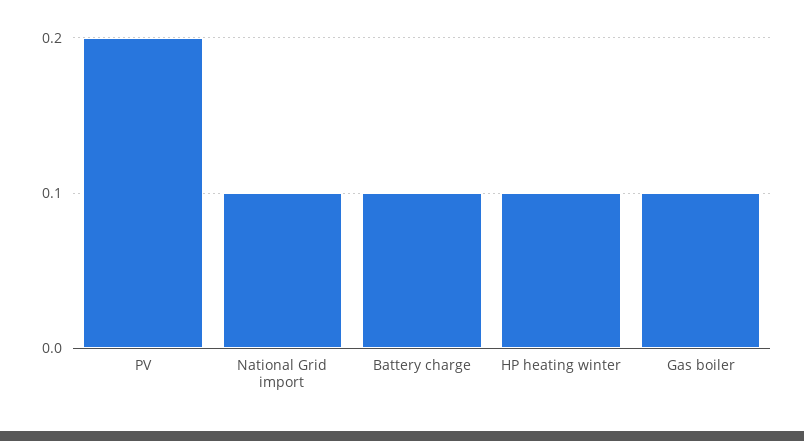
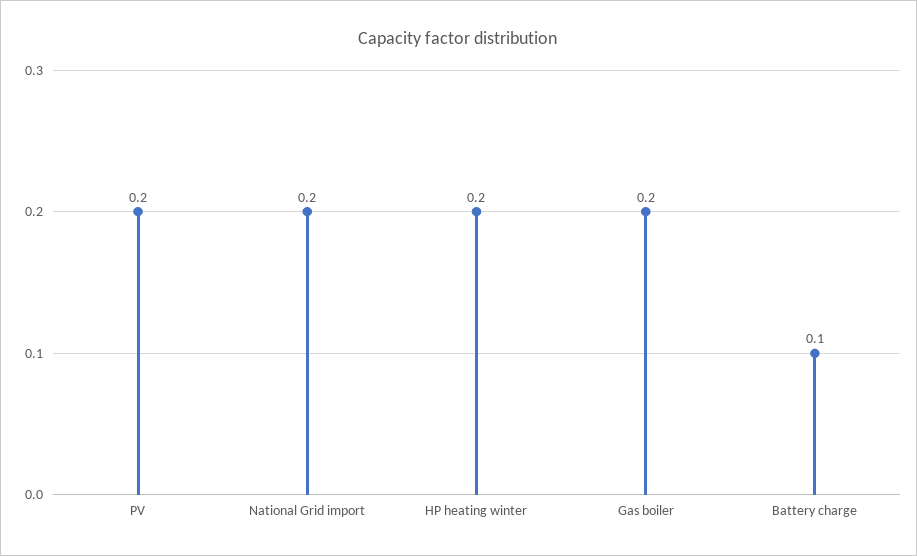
  {
    "PV": 0.2,
-   "National Grid import": 0.1,
+   "National Grid import": 0.2,
    "Battery charge": 0.1,
-   "HP heating winter": 0.1,
+   "HP heating winter": 0.2,
-   "Gas boiler": 0.1
+   "Gas boiler": 0.2
  }

